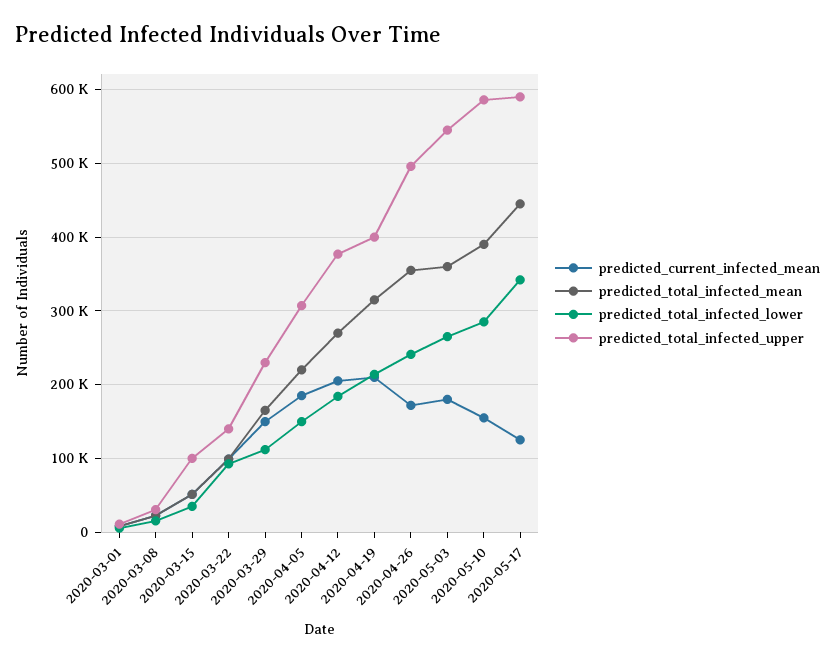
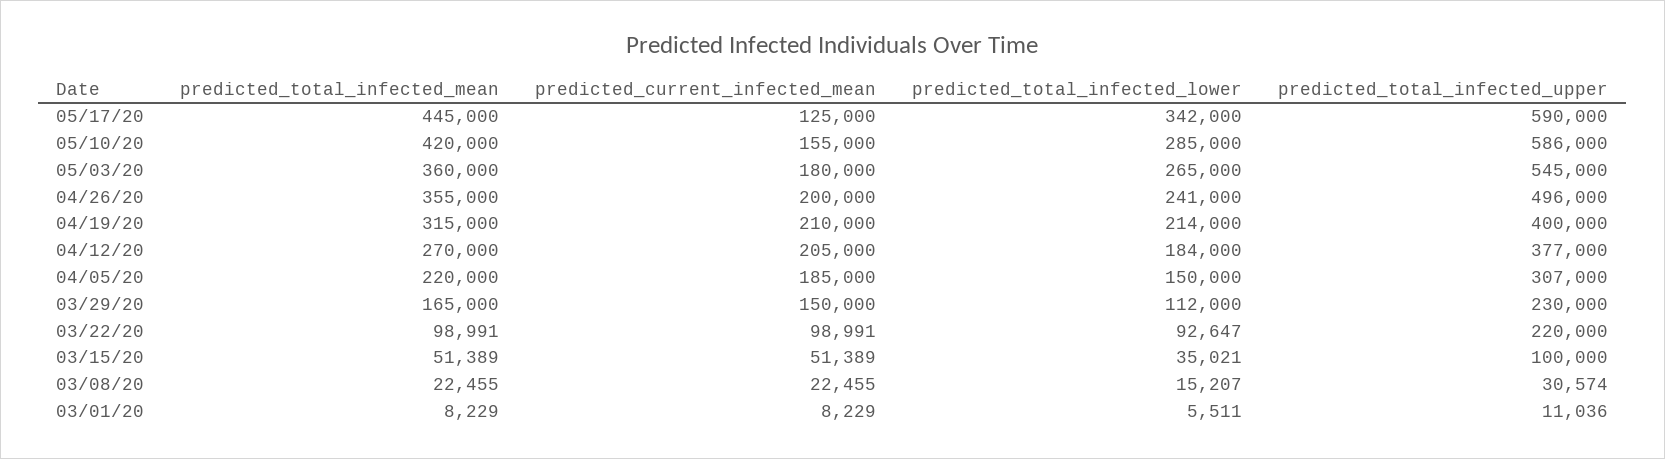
  {
    "predicted_current_infected_mean": {
      "2020-03-01": 8229,
      "2020-03-08": 22455,
      "2020-03-15": 51389,
      "2020-03-22": 98991,
      "2020-03-29": 150000,
      "2020-04-05": 185000,
      "2020-04-12": 205000,
      "2020-04-19": 210000,
-     "2020-04-26": 170000,
+     "2020-04-26": 200000,
      "2020-05-03": 180000,
      "2020-05-10": 155000,
      "2020-05-17": 125000
    },
    "predicted_total_infected_mean": {
      "2020-03-01": 8229,
      "2020-03-08": 22455,
      "2020-03-15": 51389,
      "2020-03-22": 98991,
      "2020-03-29": 165000,
      "2020-04-05": 220000,
      "2020-04-12": 270000,
      "2020-04-19": 315000,
      "2020-04-26": 355000,
      "2020-05-03": 360000,
-     "2020-05-10": 390000,
+     "2020-05-10": 420000,
      "2020-05-17": 445000
    },
    "predicted_total_infected_lower": {
      "2020-03-01": 5511,
      "2020-03-08": 15207,
      "2020-03-15": 35021,
      "2020-03-22": 92647,
      "2020-03-29": 112000,
      "2020-04-05": 150000,
      "2020-04-12": 184000,
      "2020-04-19": 214000,
      "2020-04-26": 241000,
      "2020-05-03": 265000,
      "2020-05-10": 285000,
      "2020-05-17": 342000
    },
    "predicted_total_infected_upper": {
      "2020-03-01": 11036,
      "2020-03-08": 30574,
      "2020-03-15": 100000,
-     "2020-03-22": 140000,
+     "2020-03-22": 220000,
      "2020-03-29": 230000,
      "2020-04-05": 307000,
      "2020-04-12": 377000,
      "2020-04-19": 400000,
      "2020-04-26": 496000,
      "2020-05-03": 545000,
      "2020-05-10": 586000,
      "2020-05-17": 590000
    }
  }

